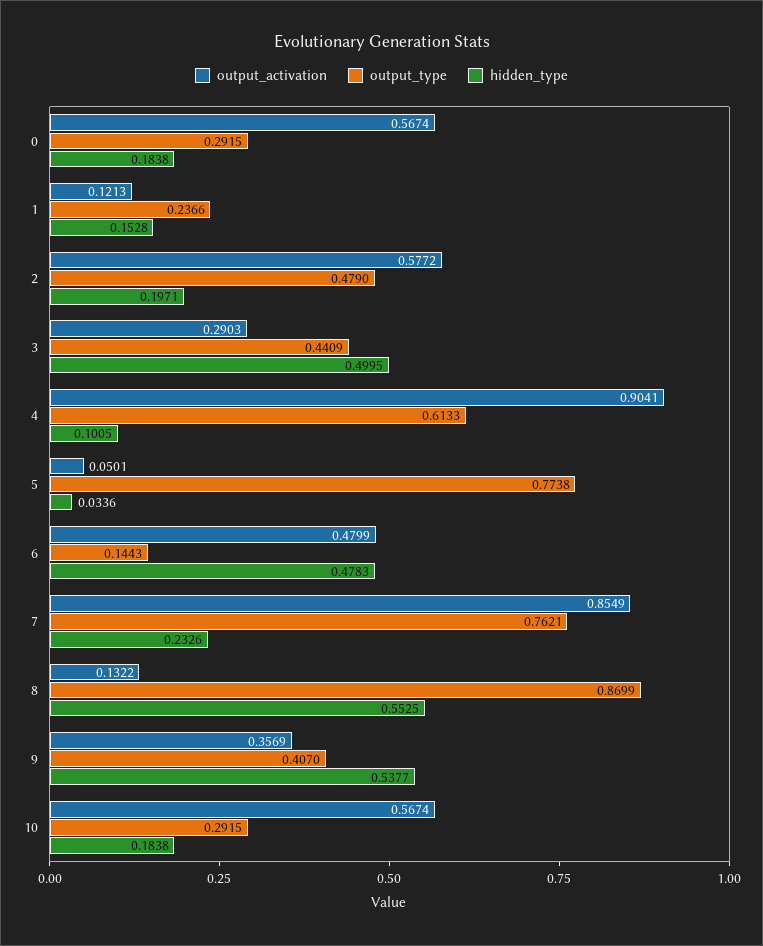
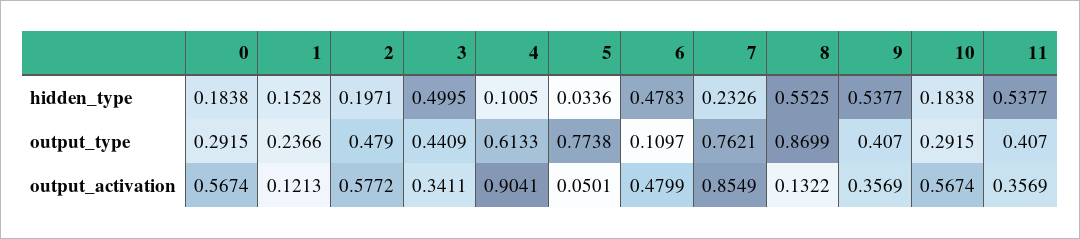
  {
    "output_activation": {
      "0": 0.5674,
      "1": 0.1213,
      "2": 0.5772,
-     "3": 0.2903,
+     "3": 0.3411,
      "4": 0.9041,
      "5": 0.0501,
      "6": 0.4799,
      "7": 0.8549,
      "8": 0.1322,
      "9": 0.3569,
-     "10": 0.5674
+     "10": 0.5674,
+     "11": 0.3569
    },
    "output_type": {
      "0": 0.2915,
      "1": 0.2366,
      "2": 0.479,
      "3": 0.4409,
      "4": 0.6133,
      "5": 0.7738,
-     "6": 0.1443,
+     "6": 0.1097,
      "7": 0.7621,
      "8": 0.8699,
      "9": 0.407,
-     "10": 0.2915
+     "10": 0.2915,
+     "11": 0.407
    },
    "hidden_type": {
      "0": 0.1838,
      "1": 0.1528,
      "2": 0.1971,
      "3": 0.4995,
      "4": 0.1005,
      "5": 0.0336,
      "6": 0.4783,
      "7": 0.2326,
      "8": 0.5525,
      "9": 0.5377,
-     "10": 0.1838
+     "10": 0.1838,
+     "11": 0.5377
    }
  }

